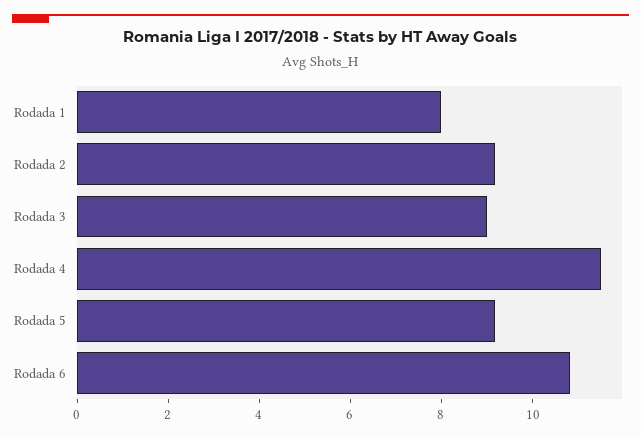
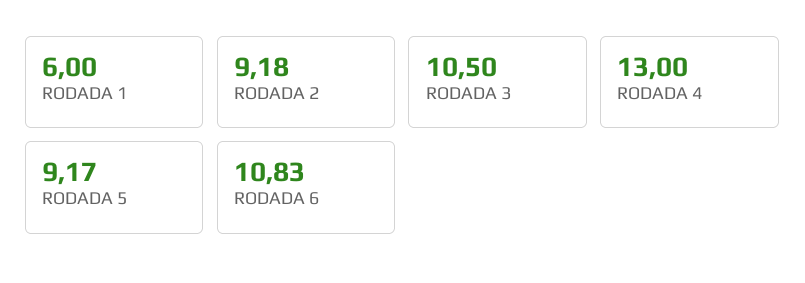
  {
-   "Rodada 1": 8,
+   "Rodada 1": 6,
    "Rodada 2": 9.18,
-   "Rodada 3": 9,
+   "Rodada 3": 10.5,
-   "Rodada 4": 11.5,
+   "Rodada 4": 13,
    "Rodada 5": 9.17,
    "Rodada 6": 10.83
  }

